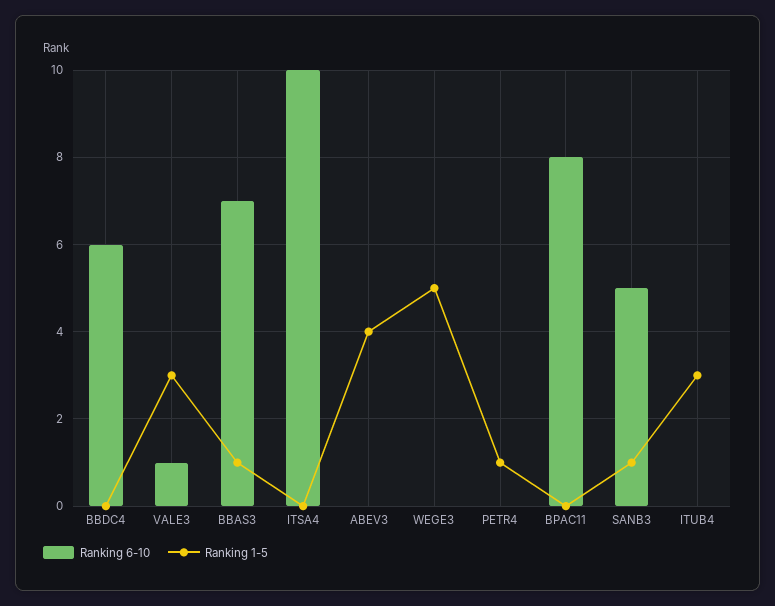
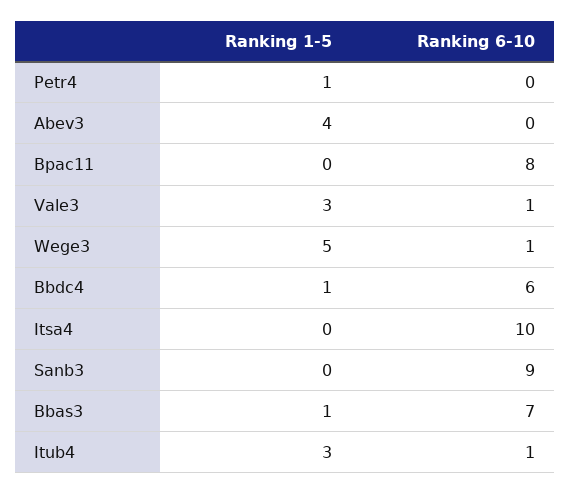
  {
    "Ranking 6-10": {
      "BBDC4": 6,
      "VALE3": 1,
      "BBAS3": 7,
      "ITSA4": 10,
      "ABEV3": 0,
-     "WEGE3": 0,
+     "WEGE3": 1,
      "PETR4": 0,
      "BPAC11": 8,
-     "SANB3": 5,
+     "SANB3": 9,
-     "ITUB4": 0
+     "ITUB4": 1
    },
    "Ranking 1-5": {
-     "BBDC4": 0,
+     "BBDC4": 1,
      "VALE3": 3,
      "BBAS3": 1,
      "ITSA4": 0,
      "ABEV3": 4,
      "WEGE3": 5,
      "PETR4": 1,
      "BPAC11": 0,
-     "SANB3": 1,
+     "SANB3": 0,
      "ITUB4": 3
    }
  }

